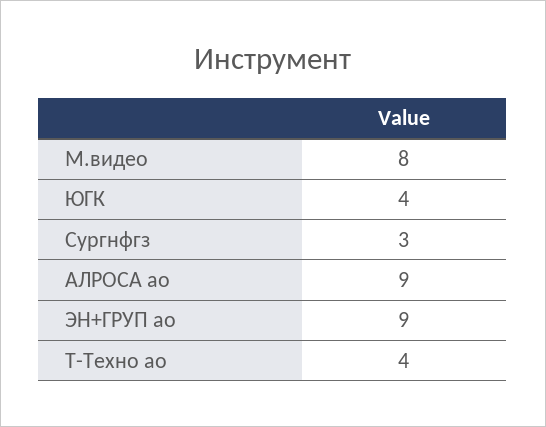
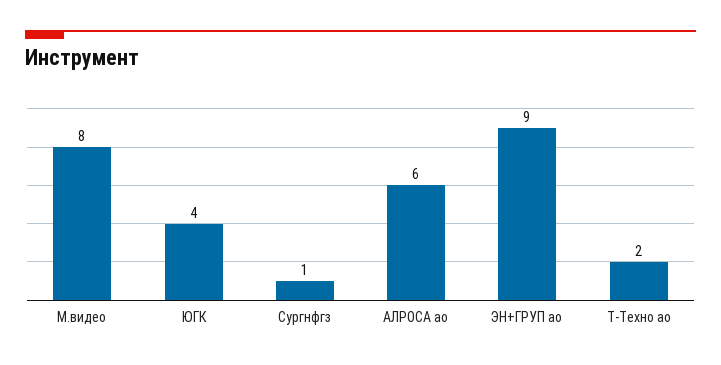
  {
    "М.видео": 8,
    "ЮГК": 4,
-   "Сургнфгз": 3,
+   "Сургнфгз": 1,
-   "АЛРОСА ао": 9,
+   "АЛРОСА ао": 6,
    "ЭН+ГРУП ао": 9,
-   "Т-Техно ао": 4
+   "Т-Техно ао": 2
  }

